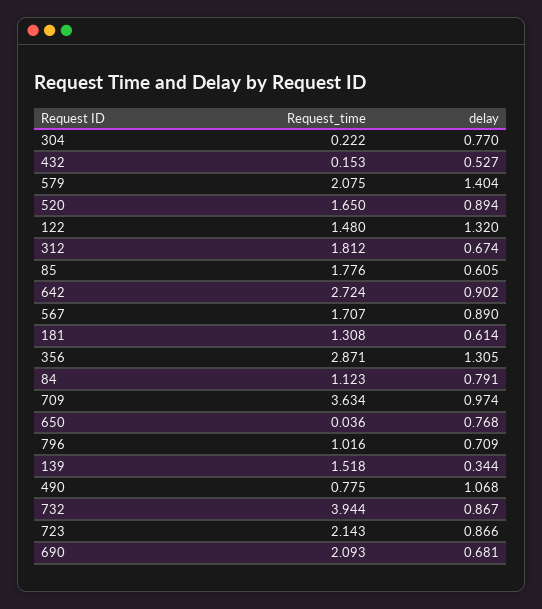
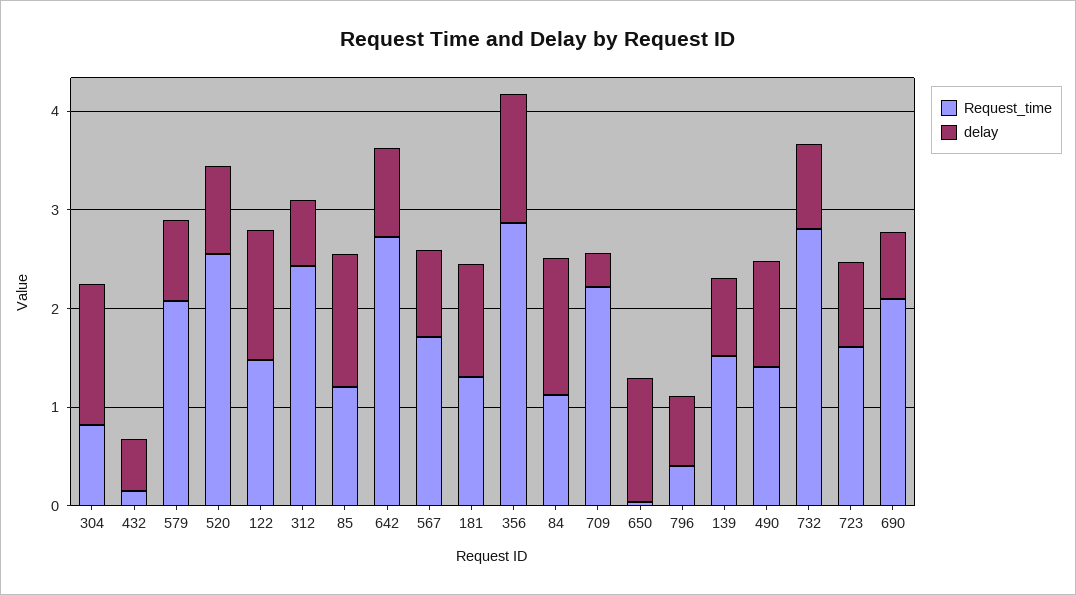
  {
    "Request_time": {
-     "304": 0.222,
+     "304": 0.8,
      "432": 0.153,
      "579": 2.075,
-     "520": 1.65,
+     "520": 2.6,
      "122": 1.48,
-     "312": 1.812,
+     "312": 2.4,
-     "85": 1.776,
+     "85": 1.2,
      "642": 2.724,
      "567": 1.707,
      "181": 1.308,
      "356": 2.871,
      "84": 1.123,
-     "709": 3.634,
+     "709": 2.2,
      "650": 0.036,
-     "796": 1.016,
+     "796": 0.4,
      "139": 1.518,
-     "490": 0.775,
+     "490": 1.4,
-     "732": 3.944,
+     "732": 2.8,
-     "723": 2.143,
+     "723": 1.6,
      "690": 2.093
    },
    "delay": {
-     "304": 0.77,
+     "304": 1.4,
      "432": 0.527,
-     "579": 1.404,
+     "579": 0.8,
      "520": 0.894,
      "122": 1.32,
      "312": 0.674,
-     "85": 0.605,
+     "85": 1.4,
      "642": 0.902,
      "567": 0.89,
-     "181": 0.614,
+     "181": 1.2,
      "356": 1.305,
-     "84": 0.791,
+     "84": 1.4,
-     "709": 0.974,
+     "709": 0.4,
-     "650": 0.768,
+     "650": 1.2,
      "796": 0.709,
-     "139": 0.344,
+     "139": 0.8,
      "490": 1.068,
      "732": 0.867,
      "723": 0.866,
      "690": 0.681
    }
  }

